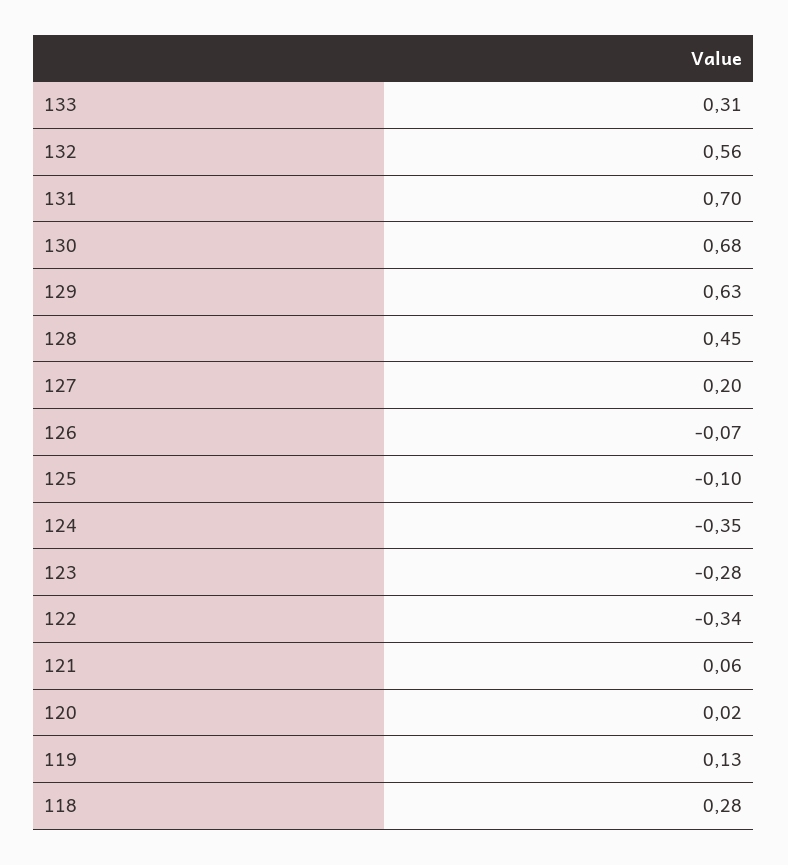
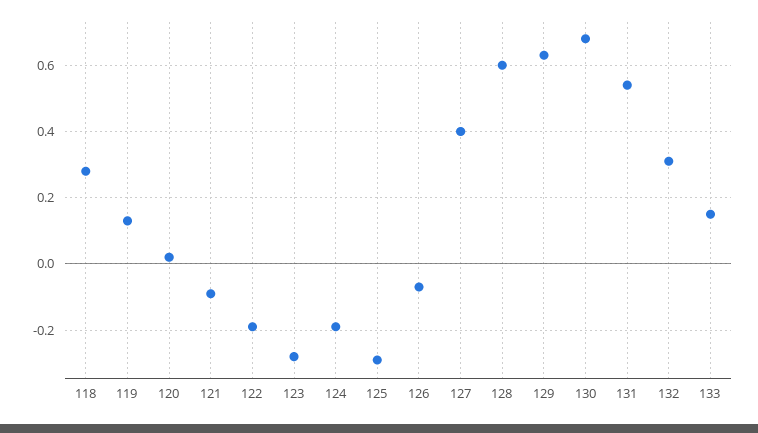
  {
-   "133": 0.31,
+   "133": 0.15,
-   "132": 0.56,
+   "132": 0.3,
-   "131": 0.7,
+   "131": 0.55,
    "130": 0.68,
    "129": 0.63,
-   "128": 0.45,
+   "128": 0.6,
-   "127": 0.2,
+   "127": 0.4,
    "126": -0.07,
-   "125": -0.1,
+   "125": -0.3,
-   "124": -0.35,
+   "124": -0.2,
    "123": -0.28,
-   "122": -0.34,
+   "122": -0.2,
-   "121": 0.06,
+   "121": -0.1,
    "120": 0.02,
    "119": 0.13,
    "118": 0.28
  }

